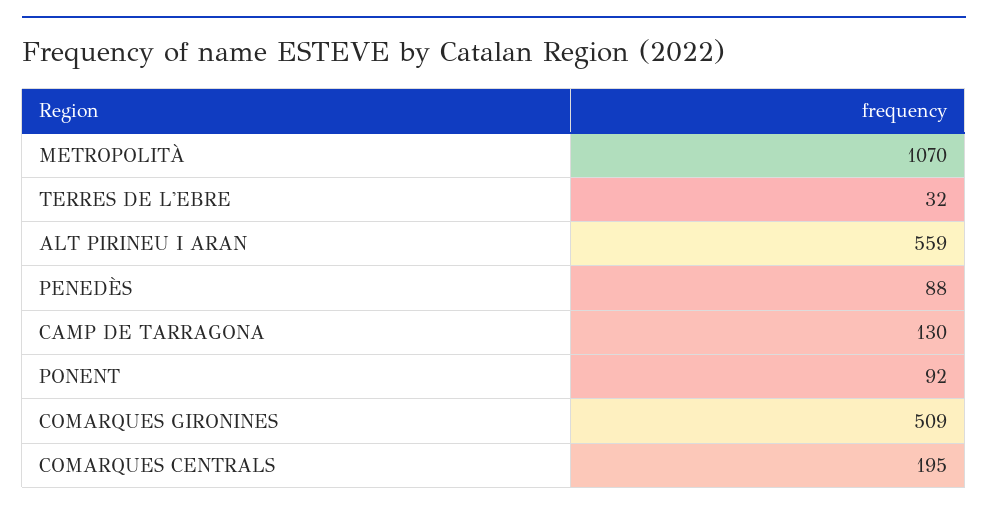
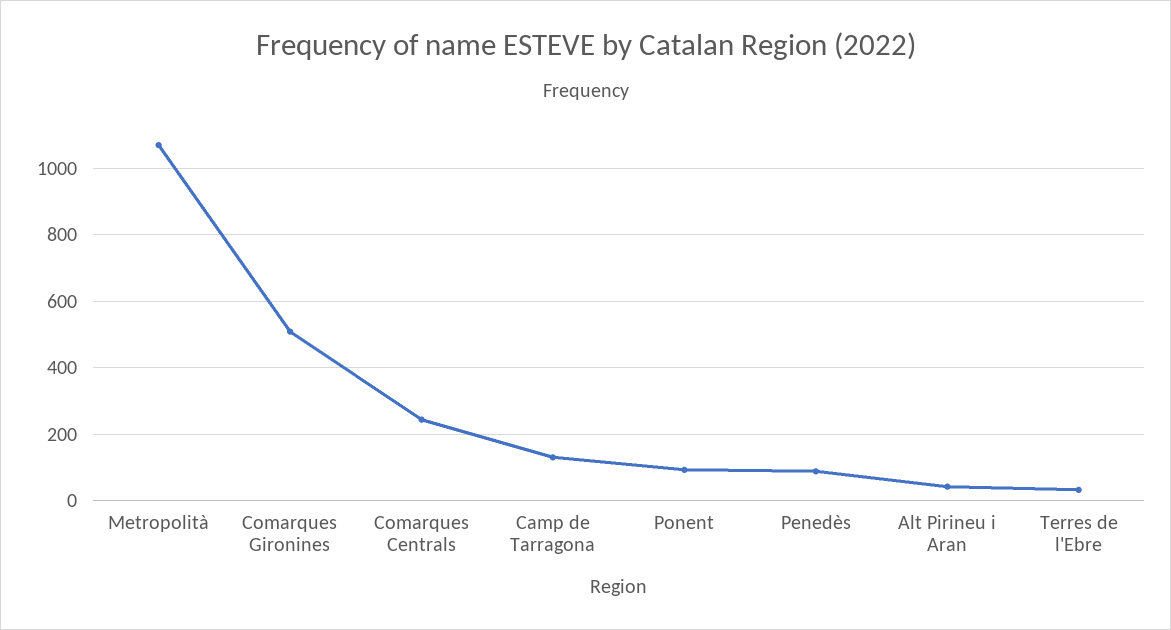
  {
    "METROPOLITÀ": 1070,
    "TERRES DE L'EBRE": 32,
-   "ALT PIRINEU I ARAN": 559,
+   "ALT PIRINEU I ARAN": 40,
    "PENEDÈS": 88,
    "CAMP DE TARRAGONA": 130,
    "PONENT": 92,
    "COMARQUES GIRONINES": 509,
-   "COMARQUES CENTRALS": 195
+   "COMARQUES CENTRALS": 240
  }

